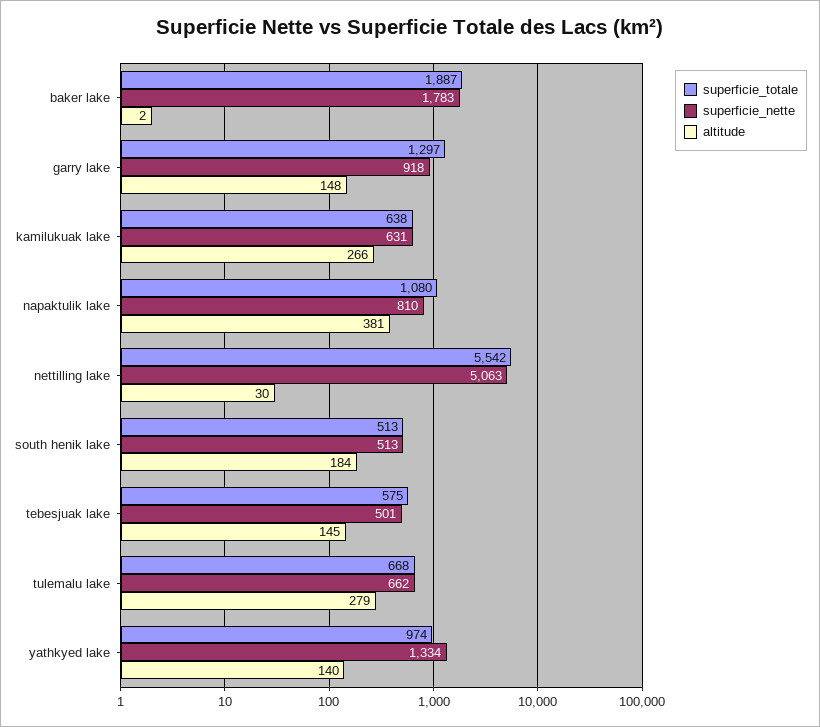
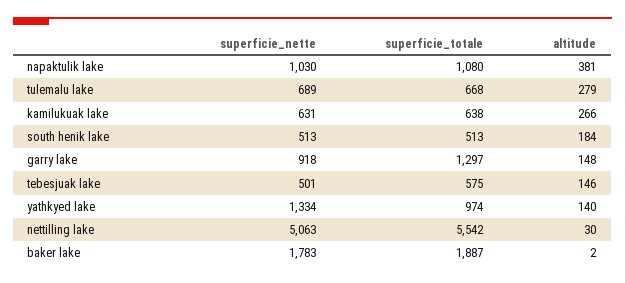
  {
    "superficie_totale": {
      "baker lake": 1887,
      "garry lake": 1297,
      "kamilukuak lake": 638,
      "napaktulik lake": 1080,
      "nettilling lake": 5542,
      "south henik lake": 513,
      "tebesjuak lake": 575,
      "tulemalu lake": 668,
      "yathkyed lake": 974
    },
    "superficie_nette": {
      "baker lake": 1783,
      "garry lake": 918,
      "kamilukuak lake": 631,
-     "napaktulik lake": 810,
+     "napaktulik lake": 1030,
      "nettilling lake": 5063,
      "south henik lake": 513,
      "tebesjuak lake": 501,
-     "tulemalu lake": 662,
+     "tulemalu lake": 689,
      "yathkyed lake": 1334
    },
    "altitude": {
      "baker lake": 2,
      "garry lake": 148,
      "kamilukuak lake": 266,
      "napaktulik lake": 381,
      "nettilling lake": 30,
      "south henik lake": 184,
-     "tebesjuak lake": 145,
+     "tebesjuak lake": 146,
      "tulemalu lake": 279,
      "yathkyed lake": 140
    }
  }

